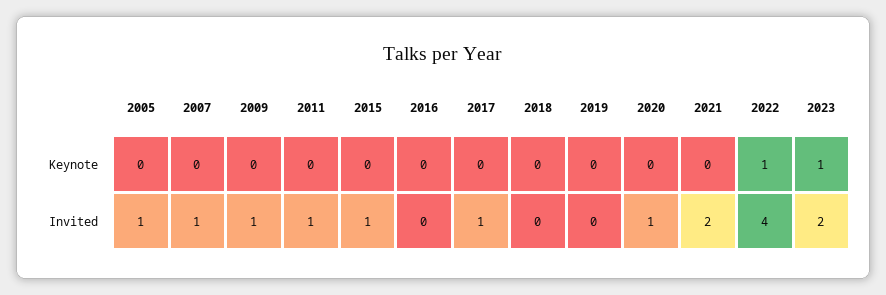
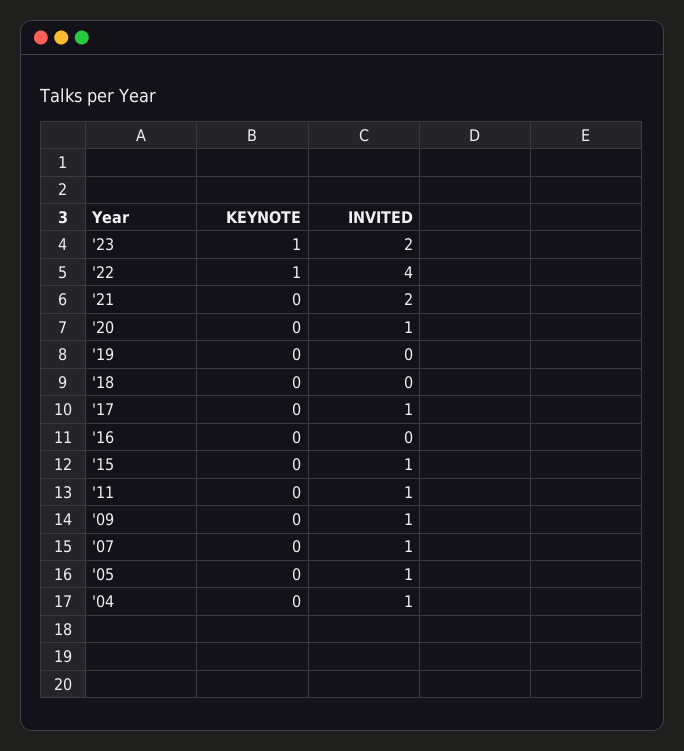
  {
    "2005": {
      "Keynote": 0,
      "Invited": 1
    },
    "2007": {
      "Keynote": 0,
      "Invited": 1
    },
    "2009": {
      "Keynote": 0,
      "Invited": 1
    },
    "2011": {
      "Keynote": 0,
      "Invited": 1
    },
    "2015": {
      "Keynote": 0,
      "Invited": 1
    },
    "2016": {
      "Keynote": 0,
      "Invited": 0
    },
    "2017": {
      "Keynote": 0,
      "Invited": 1
    },
    "2018": {
      "Keynote": 0,
      "Invited": 0
    },
    "2019": {
      "Keynote": 0,
      "Invited": 0
    },
    "2020": {
      "Keynote": 0,
      "Invited": 1
    },
    "2021": {
      "Keynote": 0,
      "Invited": 2
    },
    "2022": {
      "Keynote": 1,
      "Invited": 4
    },
    "2023": {
      "Keynote": 1,
      "Invited": 2
-   }
+   },
+   "'04": {
+     "Keynote": 0,
+     "Invited": 1
+   }
  }

